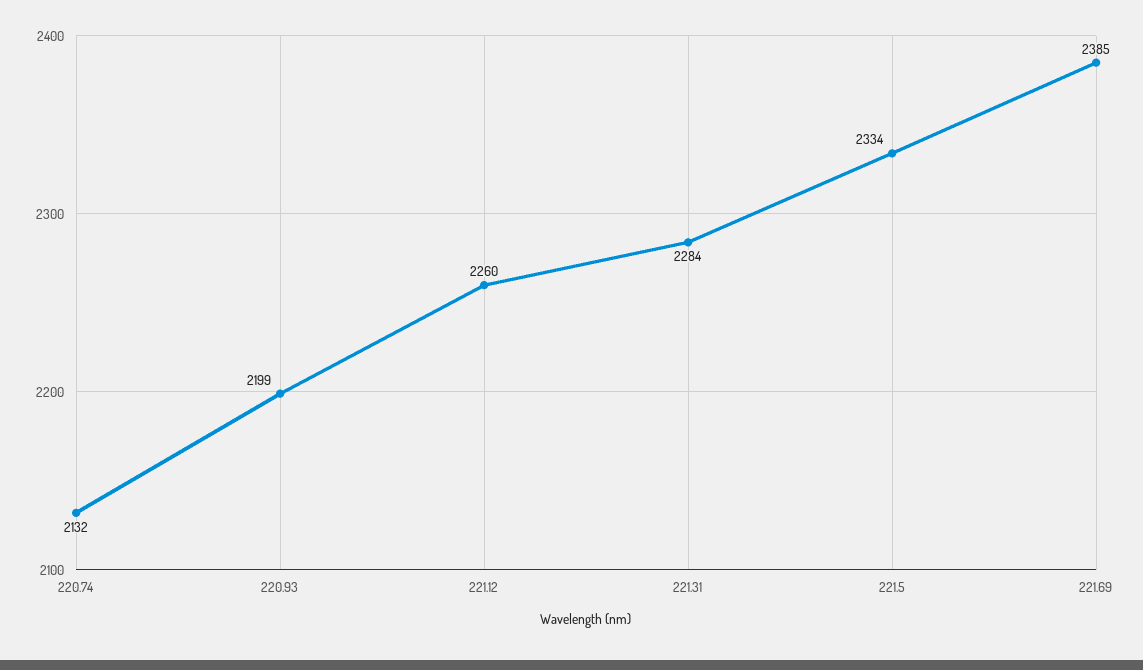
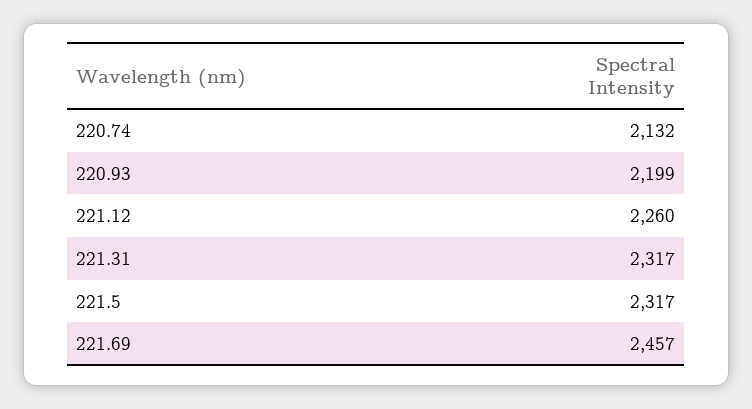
  {
    "220.74": 2132,
    "220.93": 2199,
    "221.12": 2260,
-   "221.31": 2284,
+   "221.31": 2317,
-   "221.5": 2334,
+   "221.5": 2317,
-   "221.69": 2385
+   "221.69": 2457
  }

